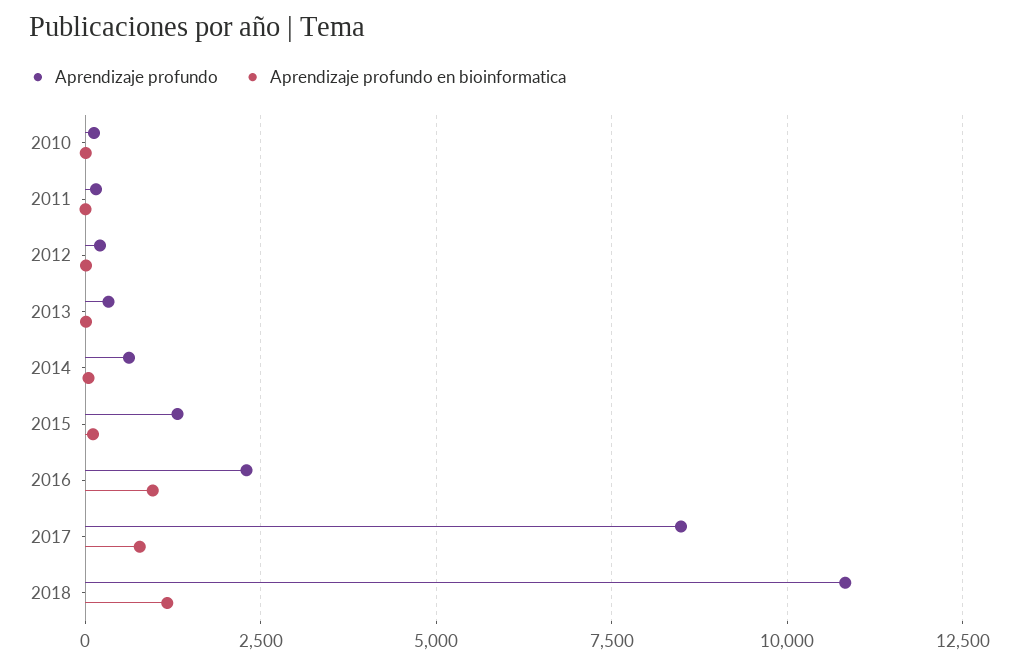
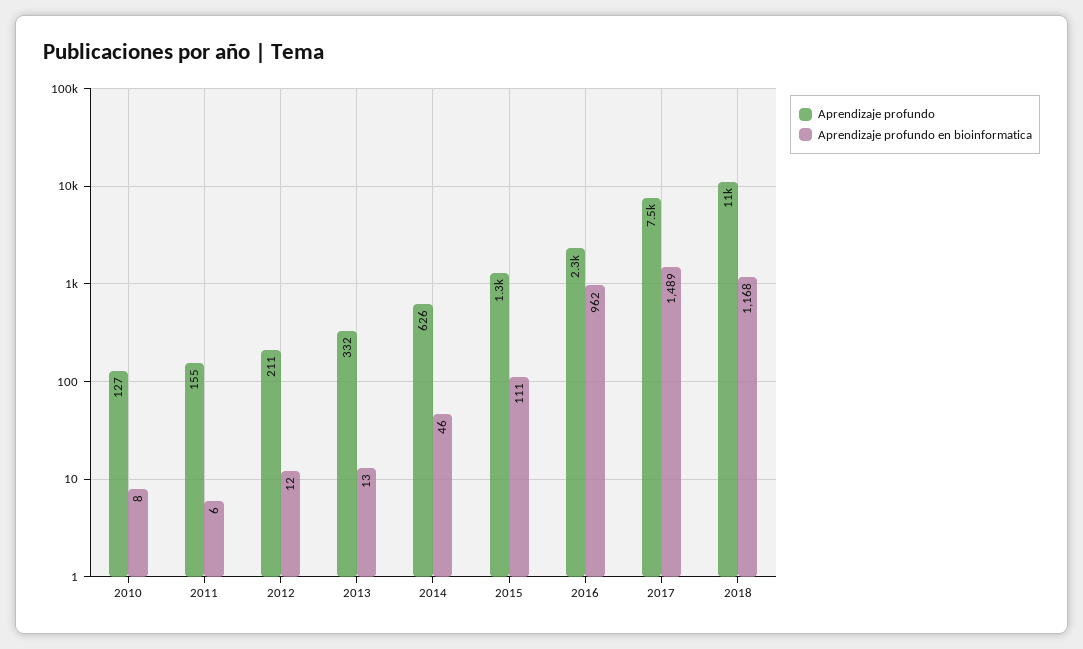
  {
    "Aprendizaje profundo": {
      "2010": 127,
      "2011": 155,
      "2012": 211,
      "2013": 332,
      "2014": 626,
      "2015": 1300,
      "2016": 2300,
-     "2017": 8500,
+     "2017": 7500,
      "2018": 11000
    },
    "Aprendizaje profundo en bioinformatica": {
      "2010": 8,
      "2011": 6,
      "2012": 12,
      "2013": 13,
      "2014": 46,
      "2015": 111,
      "2016": 962,
-     "2017": 750,
+     "2017": 1489,
      "2018": 1168
    }
  }

